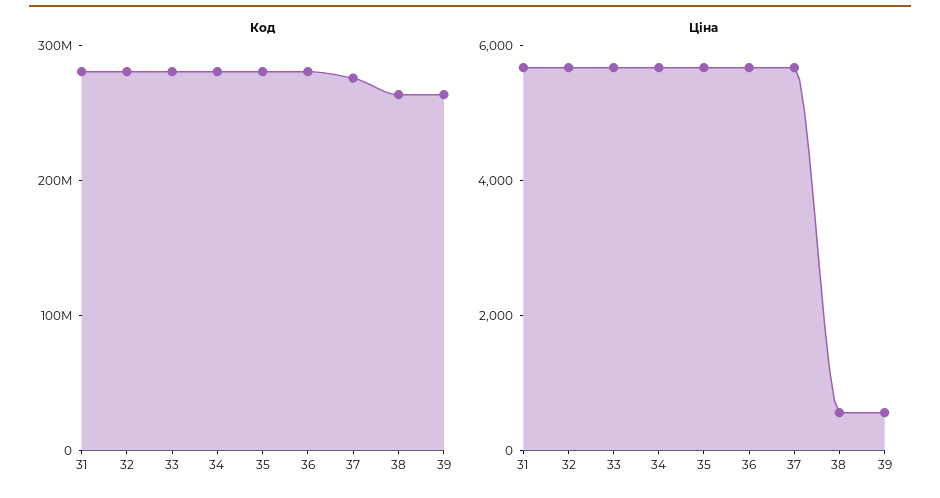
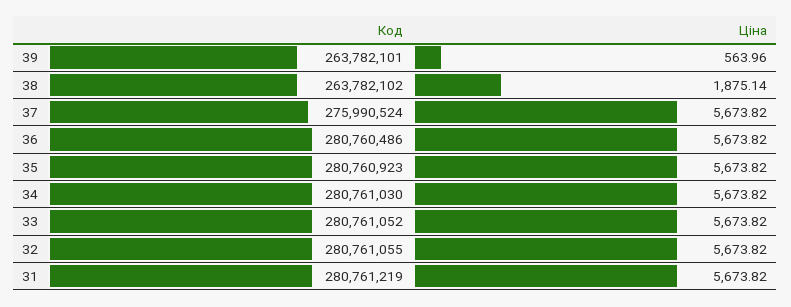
  {
    "Код": {
      "31": 280761219,
      "32": 280761055,
      "33": 280761052,
      "34": 280761030,
      "35": 280760923,
      "36": 280760486,
      "37": 275990524,
      "38": 263782102,
      "39": 263782101
    },
    "Ціна": {
      "31": 5673.82,
      "32": 5673.82,
      "33": 5673.82,
      "34": 5673.82,
      "35": 5673.82,
      "36": 5673.82,
      "37": 5673.82,
-     "38": 500,
+     "38": 1875.14,
      "39": 563.96
    }
  }

